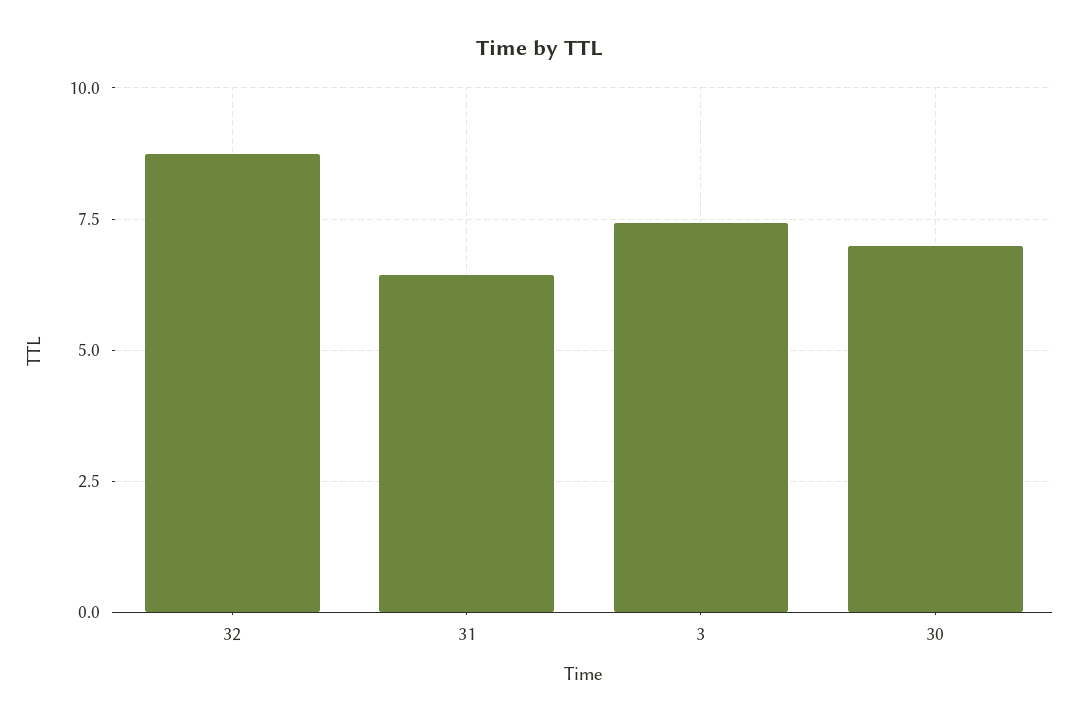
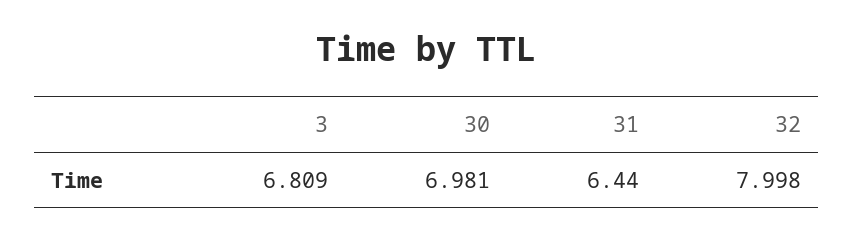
  {
-   "32": 8.75,
+   "32": 7.998,
    "31": 6.44,
-   "3": 7.5,
+   "3": 6.809,
    "30": 6.981
  }

